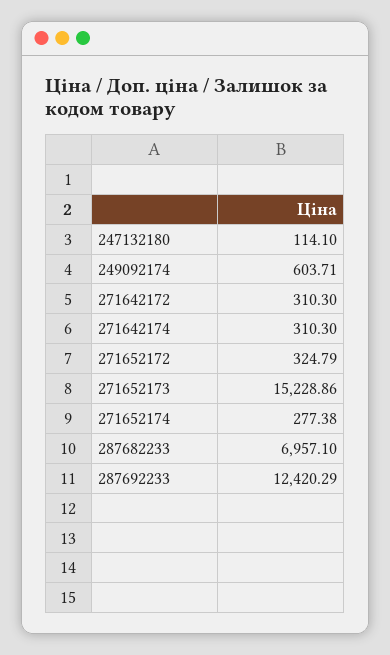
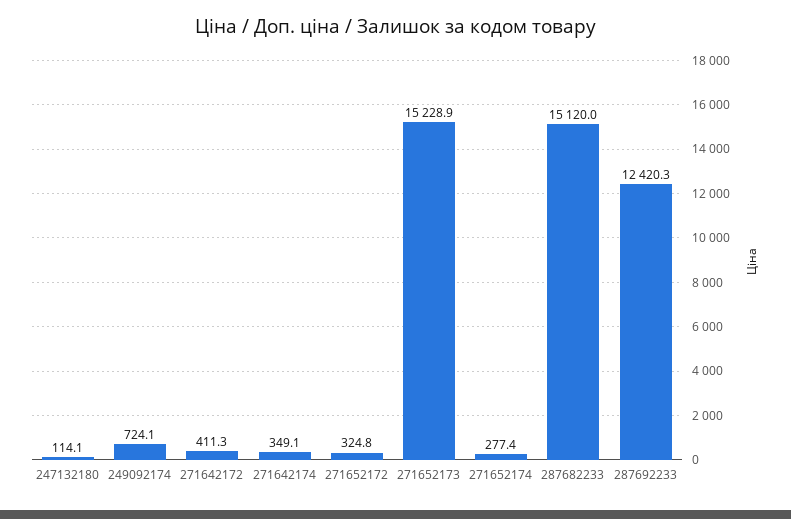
  {
    "247132180": 114.1,
-   "249092174": 603.71,
+   "249092174": 724.1,
-   "271642172": 310.3,
+   "271642172": 411.3,
-   "271642174": 310.3,
+   "271642174": 349.1,
    "271652172": 324.79,
    "271652173": 15228.86,
    "271652174": 277.38,
-   "287682233": 6957.1,
+   "287682233": 15120,
    "287692233": 12420.29
  }

